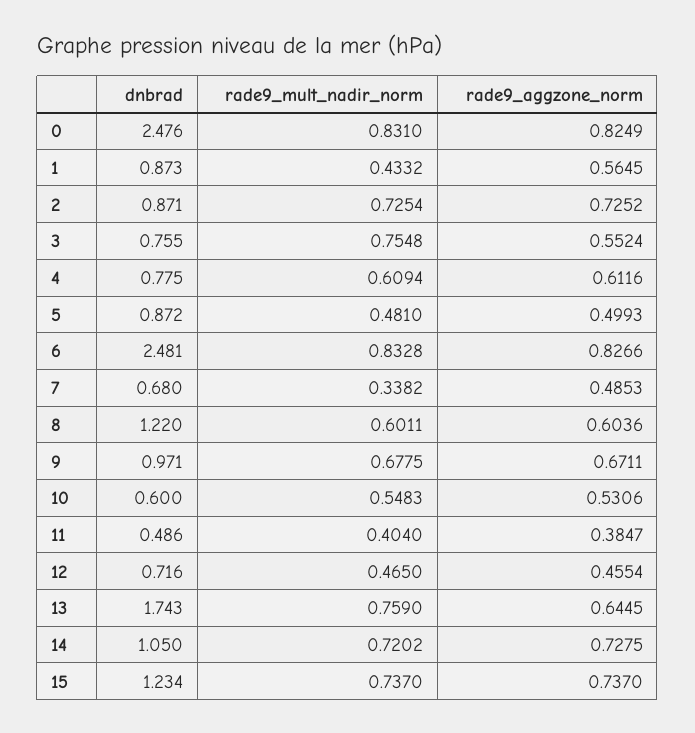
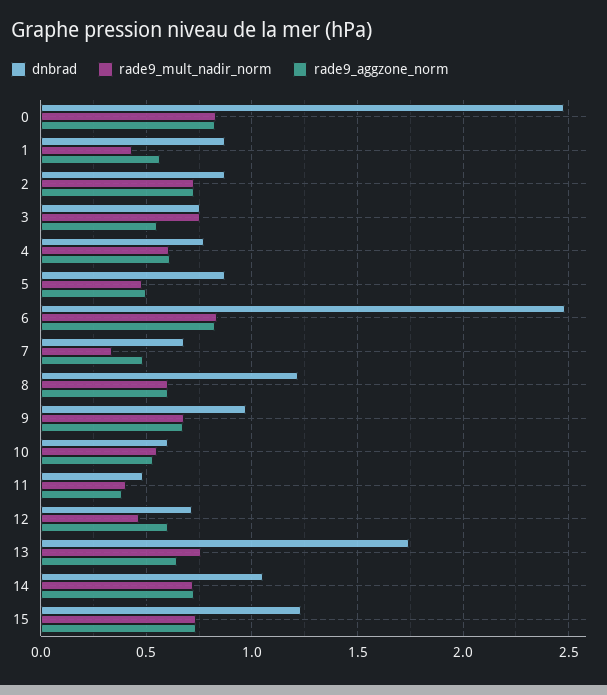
  {
    "dnbrad": {
      "0": 2.476,
      "1": 0.873,
      "2": 0.871,
      "3": 0.755,
      "4": 0.775,
      "5": 0.872,
      "6": 2.481,
      "7": 0.68,
      "8": 1.22,
      "9": 0.971,
      "10": 0.6,
      "11": 0.486,
      "12": 0.716,
      "13": 1.743,
      "14": 1.05,
      "15": 1.234
    },
    "rade9_mult_nadir_norm": {
      "0": 0.831,
      "1": 0.4332,
      "2": 0.7254,
      "3": 0.7548,
      "4": 0.6094,
      "5": 0.481,
      "6": 0.8328,
      "7": 0.3382,
      "8": 0.6011,
      "9": 0.6775,
      "10": 0.5483,
      "11": 0.404,
      "12": 0.465,
      "13": 0.759,
      "14": 0.7202,
      "15": 0.737
    },
    "rade9_aggzone_norm": {
      "0": 0.8249,
      "1": 0.5645,
      "2": 0.7252,
      "3": 0.5524,
      "4": 0.6116,
      "5": 0.4993,
      "6": 0.8266,
      "7": 0.4853,
      "8": 0.6036,
      "9": 0.6711,
      "10": 0.5306,
      "11": 0.3847,
-     "12": 0.4554,
+     "12": 0.6,
      "13": 0.6445,
      "14": 0.7275,
      "15": 0.737
    }
  }

